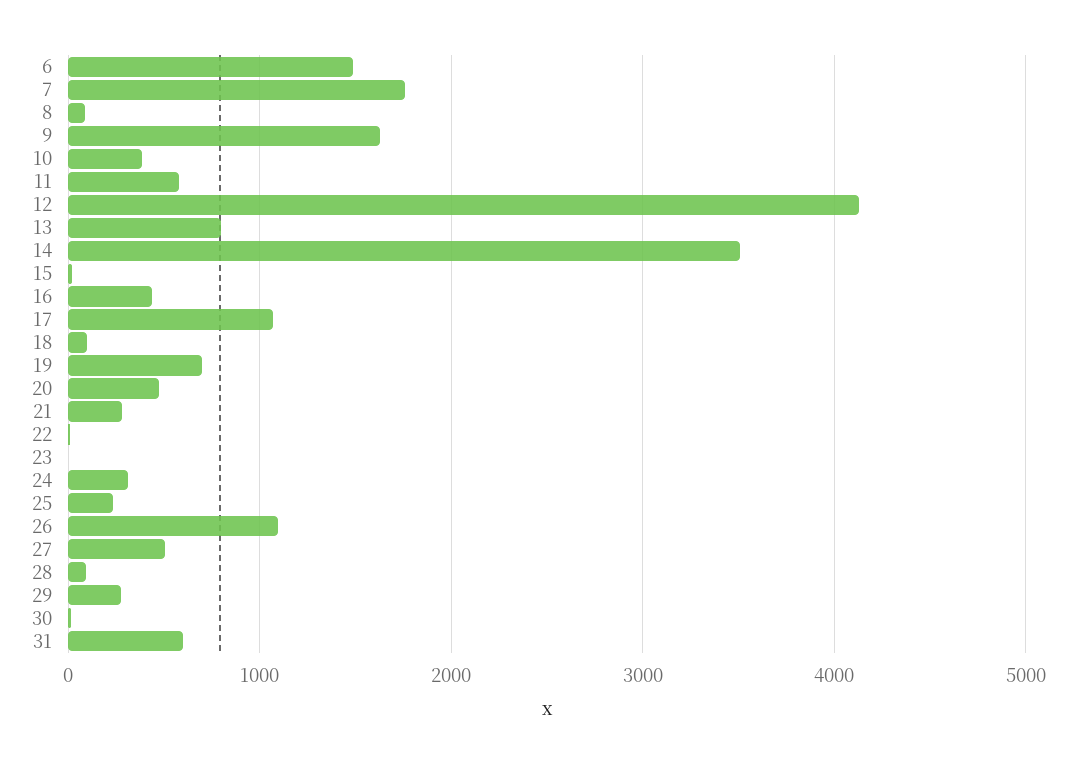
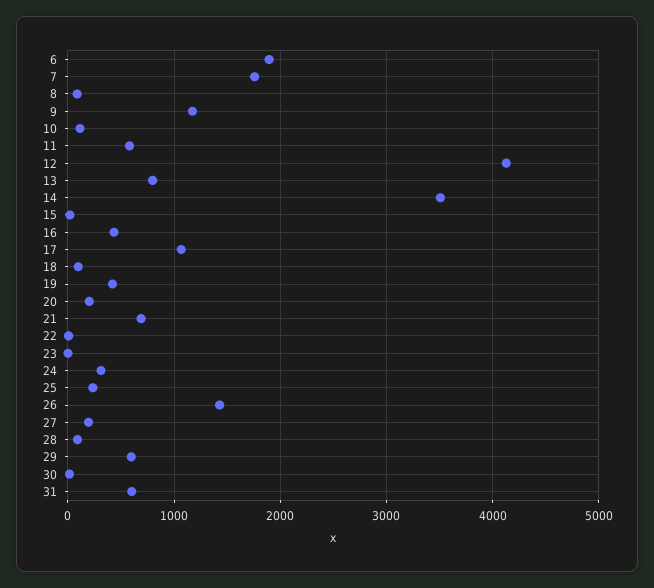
  {
-   "6": 1500,
+   "6": 1900,
    "7": 1800,
    "8": 100,
-   "9": 1600,
+   "9": 1200,
-   "10": 400,
+   "10": 100,
    "11": 600,
    "12": 4100,
    "13": 800,
    "14": 3500,
    "15": 0,
    "16": 400,
    "17": 1100,
    "18": 100,
-   "19": 700,
+   "19": 400,
-   "20": 500,
+   "20": 200,
-   "21": 300,
+   "21": 700,
    "22": 0,
    "23": 0,
    "24": 300,
    "25": 200,
-   "26": 1100,
+   "26": 1400,
-   "27": 500,
+   "27": 200,
    "28": 100,
-   "29": 300,
+   "29": 600,
    "30": 0,
    "31": 600
  }

